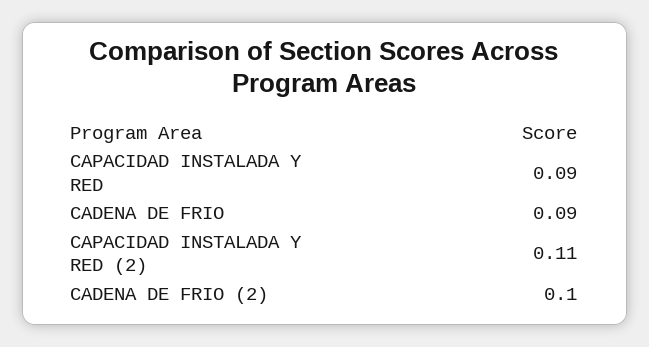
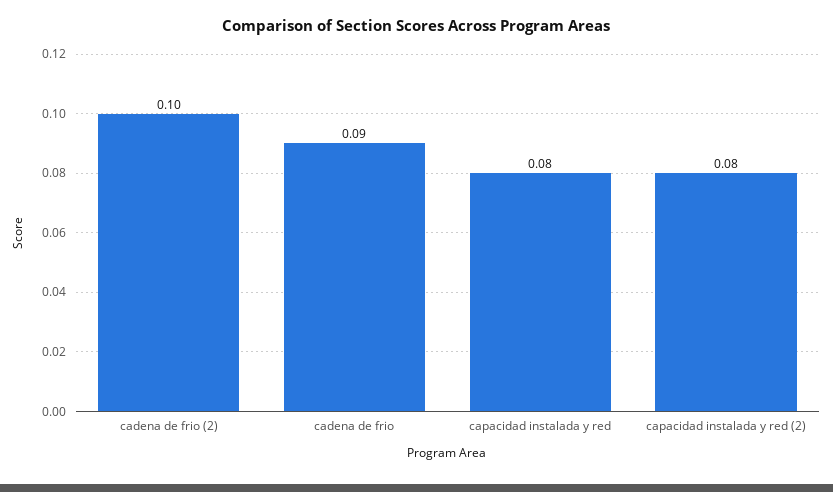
  {
-   "CAPACIDAD INSTALADA Y RED": 0.09,
+   "CAPACIDAD INSTALADA Y RED": 0.08,
    "CADENA DE FRIO": 0.09,
-   "CAPACIDAD INSTALADA Y RED (2)": 0.11,
+   "CAPACIDAD INSTALADA Y RED (2)": 0.08,
    "CADENA DE FRIO (2)": 0.1
  }

